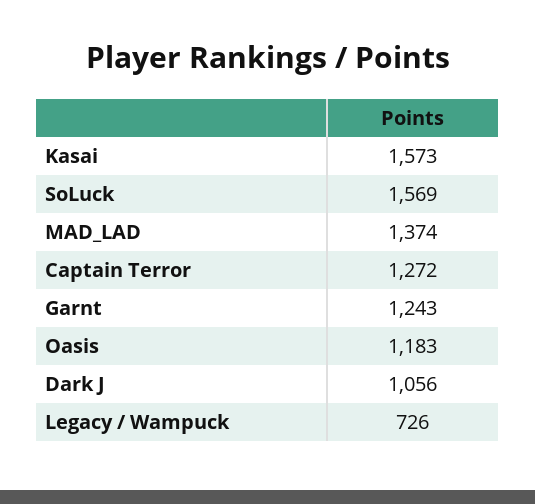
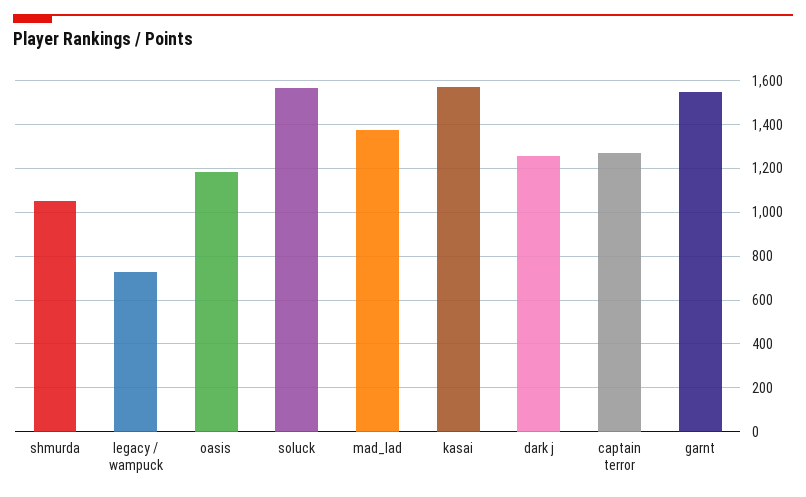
  {
    "Kasai": 1573,
    "SoLuck": 1569,
    "MAD_LAD": 1374,
    "Captain Terror": 1272,
-   "Garnt": 1243,
+   "Garnt": 1550,
    "Oasis": 1183,
-   "Dark J": 1056,
+   "Dark J": 1250,
-   "Legacy / Wampuck": 726
+   "Legacy / Wampuck": 726,
+   "shmurda": 1050
  }

